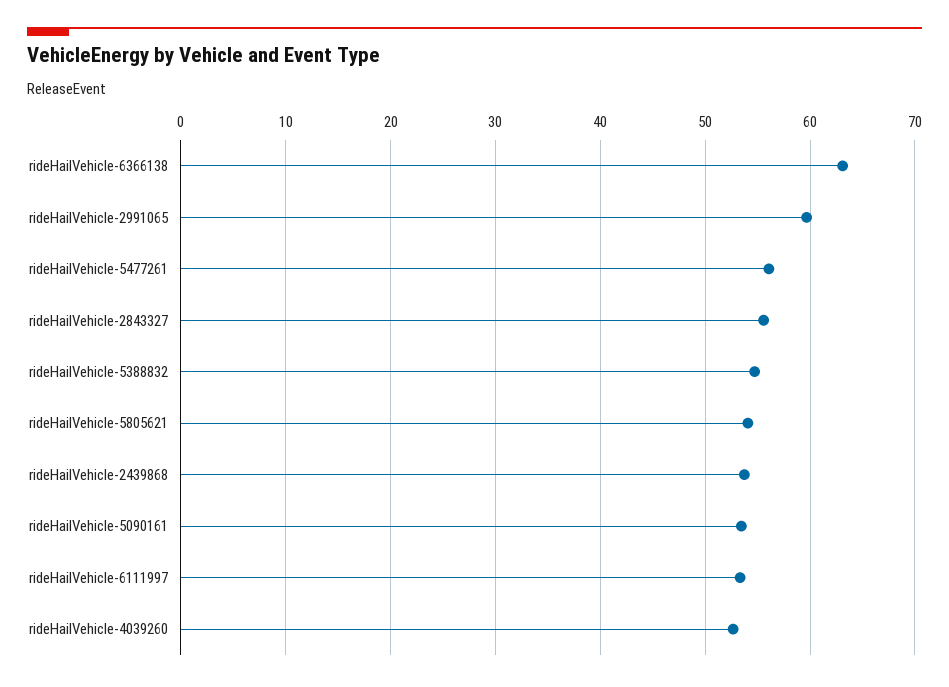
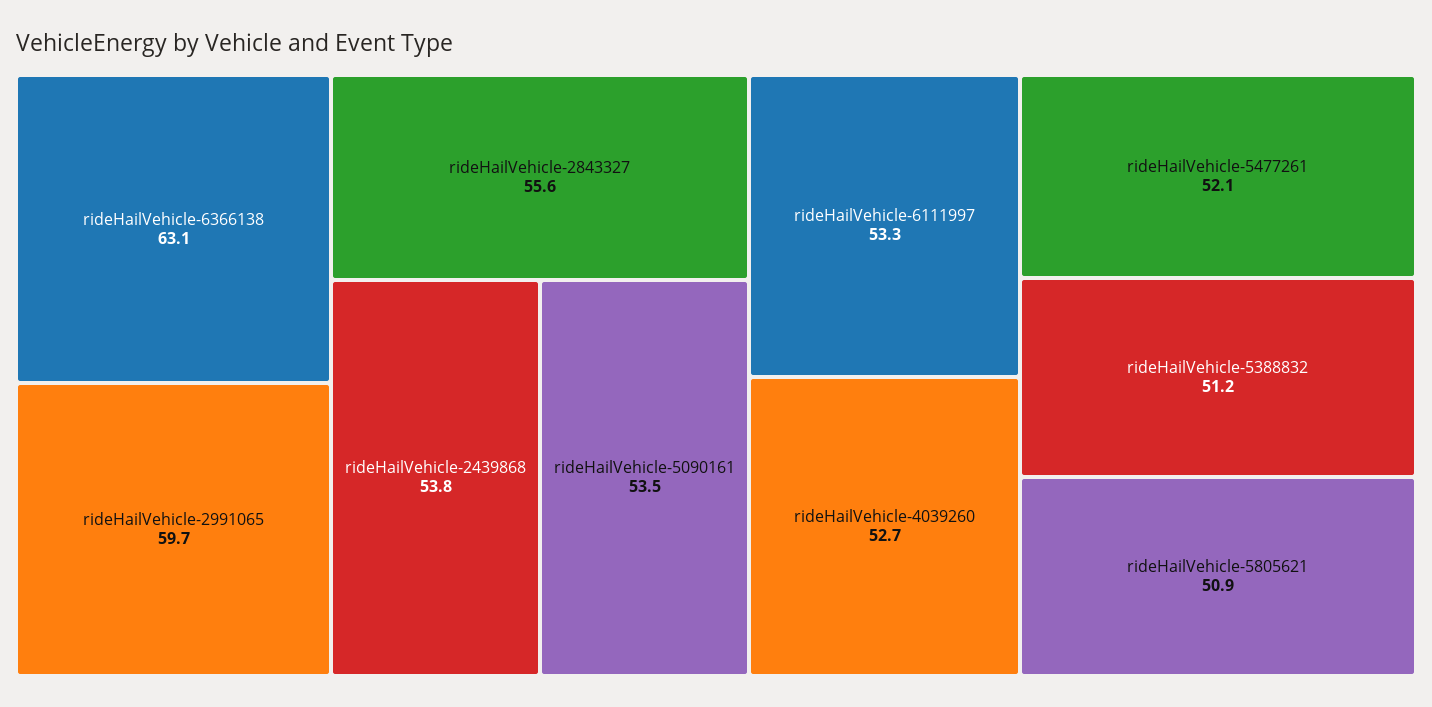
  {
    "rideHailVehicle-6366138": 63.1,
    "rideHailVehicle-2991065": 59.7,
-   "rideHailVehicle-5477261": 56,
+   "rideHailVehicle-5477261": 52.1,
    "rideHailVehicle-2843327": 55.6,
-   "rideHailVehicle-5388832": 55,
+   "rideHailVehicle-5388832": 51.2,
-   "rideHailVehicle-5805621": 54,
+   "rideHailVehicle-5805621": 50.9,
    "rideHailVehicle-2439868": 53.8,
    "rideHailVehicle-5090161": 53.5,
    "rideHailVehicle-6111997": 53.3,
    "rideHailVehicle-4039260": 52.7
  }

